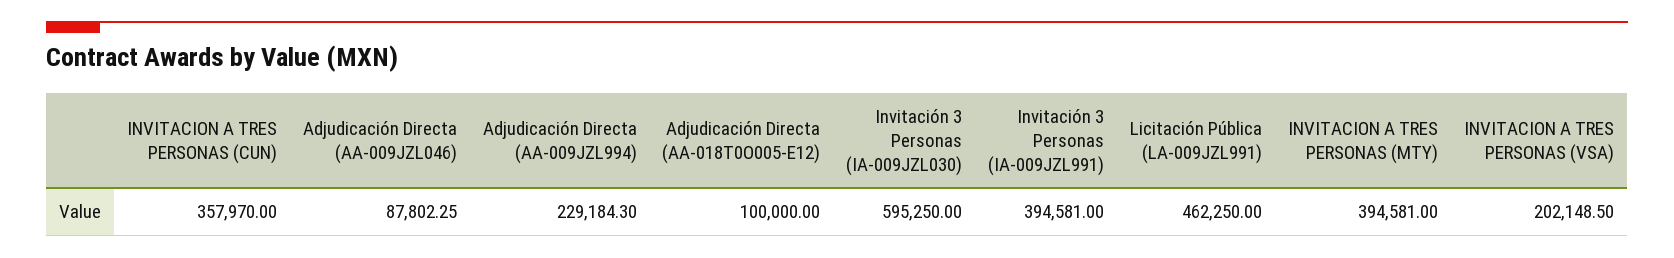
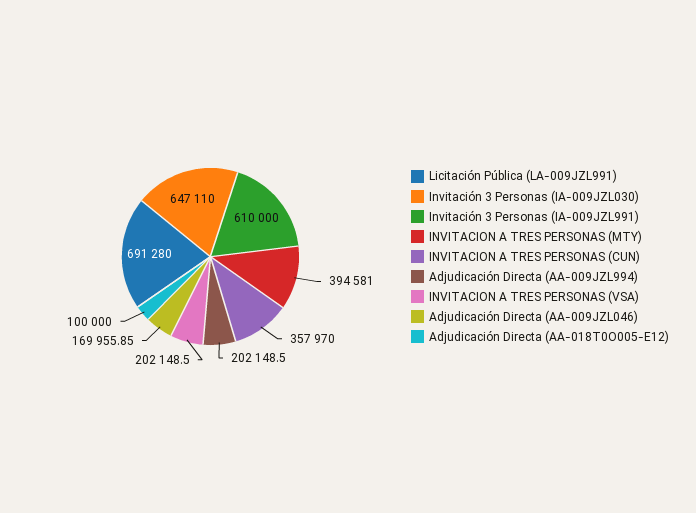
  {
    "INVITACION A TRES PERSONAS (CUN)": 357970,
-   "Adjudicación Directa (AA-009JZL046)": 87802.25,
+   "Adjudicación Directa (AA-009JZL046)": 169955.85,
-   "Adjudicación Directa (AA-009JZL994)": 229184.3,
+   "Adjudicación Directa (AA-009JZL994)": 202148.5,
    "Adjudicación Directa (AA-018T0O005-E12)": 100000,
-   "Invitación 3 Personas (IA-009JZL030)": 595250,
+   "Invitación 3 Personas (IA-009JZL030)": 647110,
-   "Invitación 3 Personas (IA-009JZL991)": 394581,
+   "Invitación 3 Personas (IA-009JZL991)": 610000,
-   "Licitación Pública (LA-009JZL991)": 462250,
+   "Licitación Pública (LA-009JZL991)": 691280,
    "INVITACION A TRES PERSONAS (MTY)": 394581,
    "INVITACION A TRES PERSONAS (VSA)": 202148.5
  }

